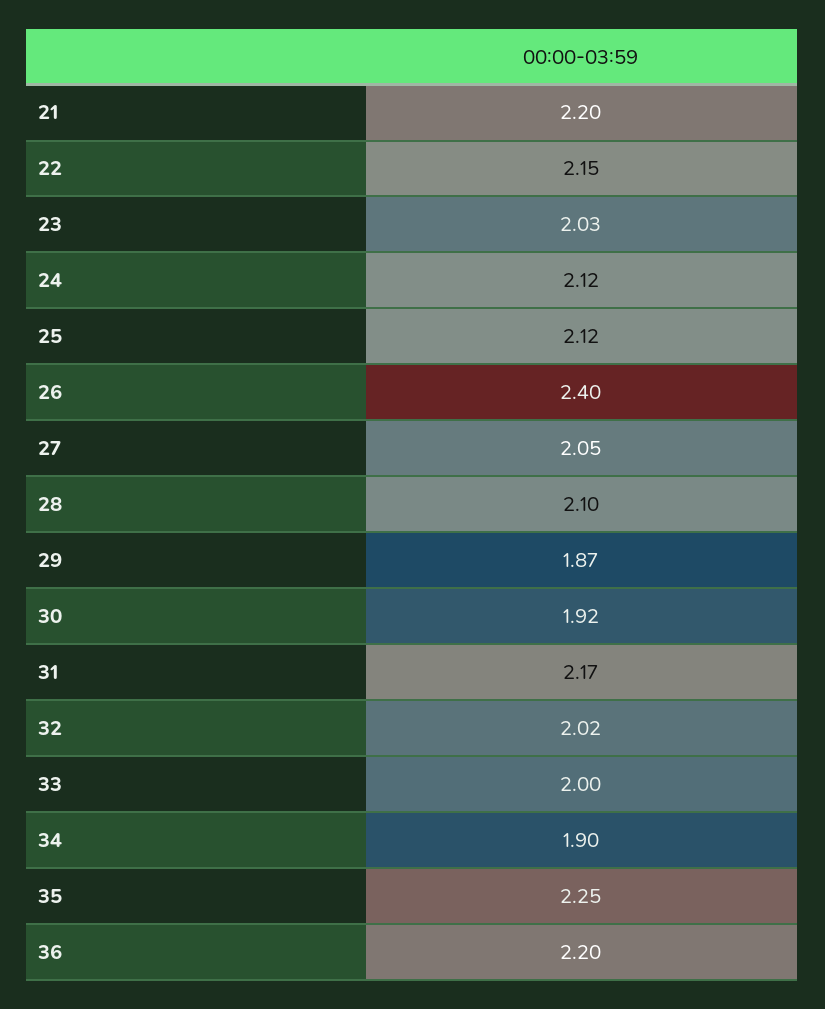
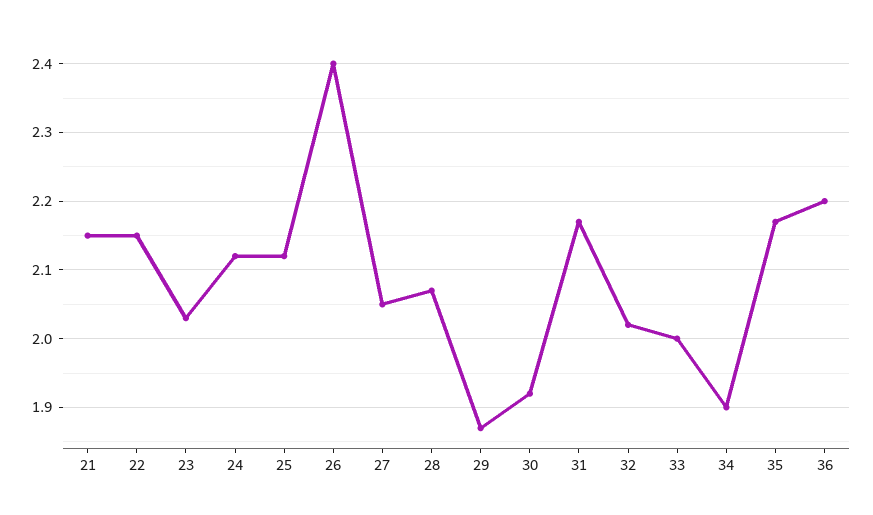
  {
-   "21": 2.2,
+   "21": 2.15,
    "22": 2.15,
    "23": 2.03,
    "24": 2.12,
    "25": 2.12,
    "26": 2.4,
    "27": 2.05,
-   "28": 2.1,
+   "28": 2.07,
    "29": 1.87,
    "30": 1.92,
    "31": 2.17,
    "32": 2.02,
    "33": 2,
    "34": 1.9,
-   "35": 2.25,
+   "35": 2.17,
    "36": 2.2
  }

